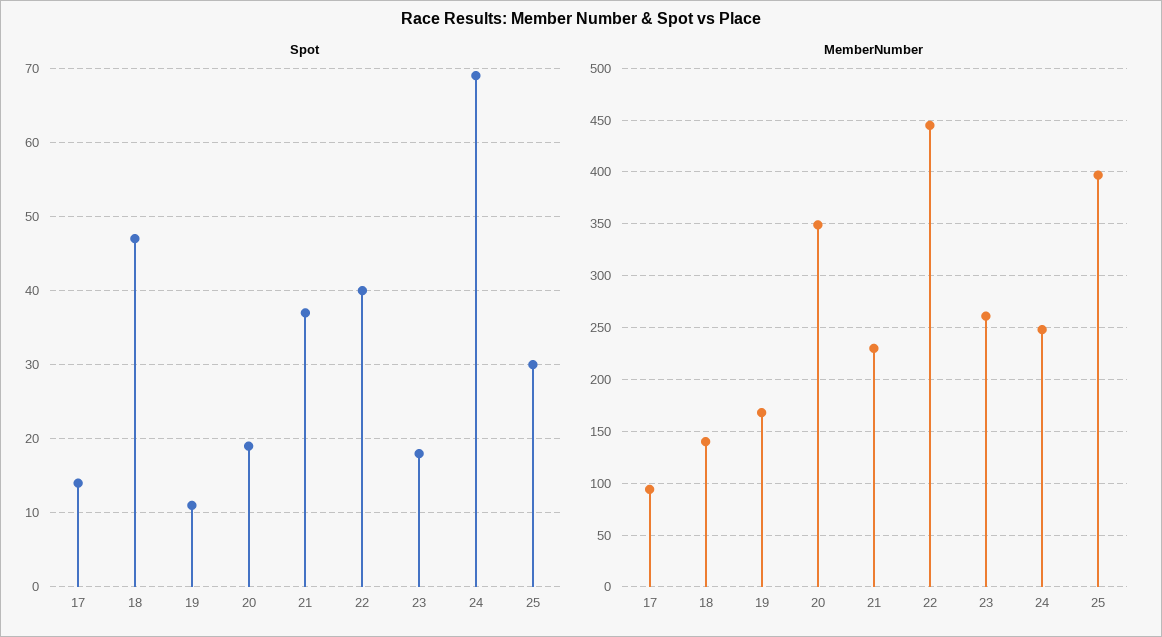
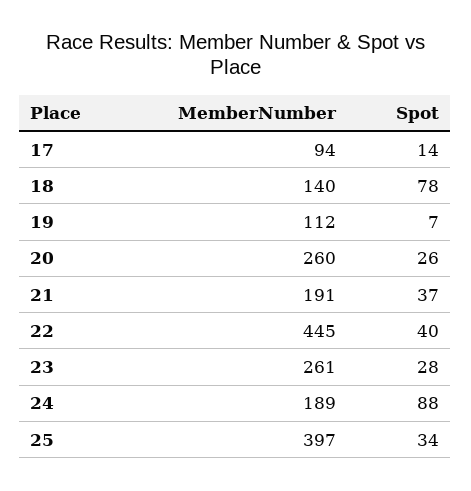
  {
    "Spot": {
      "17": 14,
-     "18": 47,
+     "18": 78,
-     "19": 11,
+     "19": 7,
-     "20": 19,
+     "20": 26,
      "21": 37,
      "22": 40,
-     "23": 18,
+     "23": 28,
-     "24": 69,
+     "24": 88,
-     "25": 30
+     "25": 34
    },
    "MemberNumber": {
      "17": 94,
      "18": 140,
-     "19": 170,
+     "19": 112,
-     "20": 350,
+     "20": 260,
-     "21": 230,
+     "21": 191,
      "22": 445,
      "23": 261,
-     "24": 250,
+     "24": 189,
      "25": 397
    }
  }

